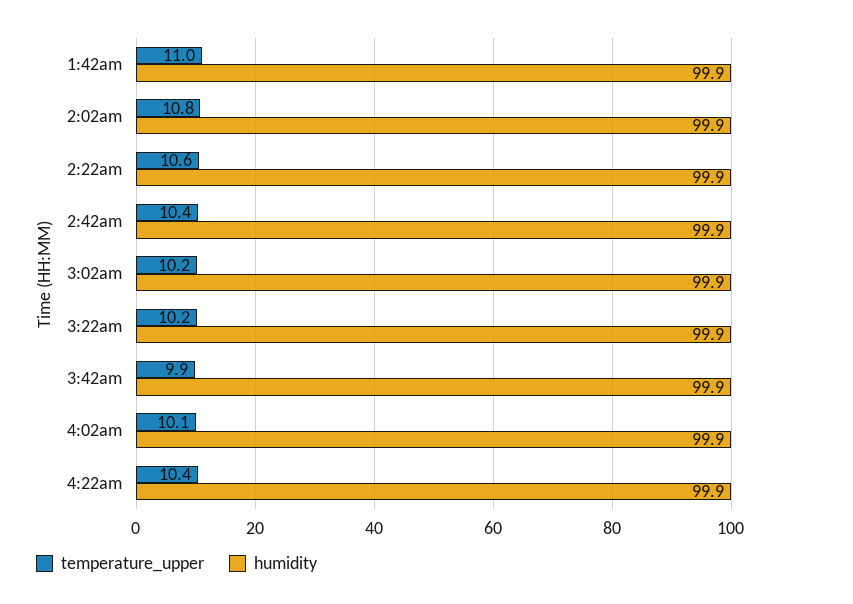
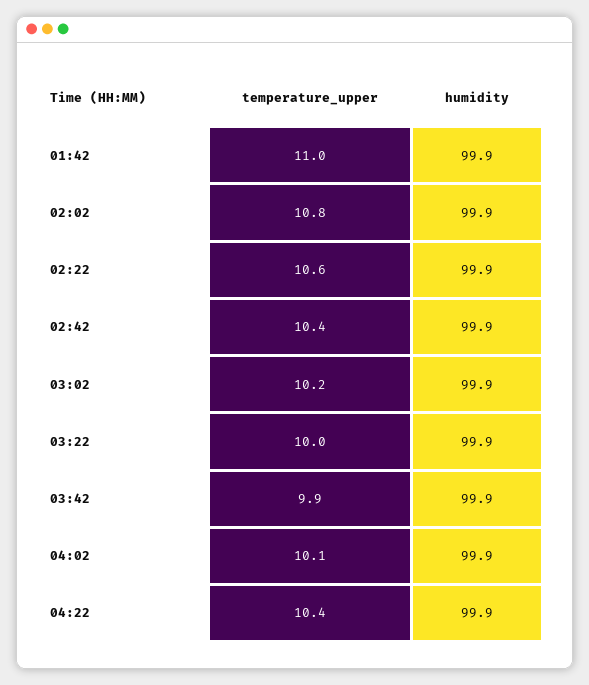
  {
    "temperature_upper": {
      "1:42am": 11,
      "2:02am": 10.8,
      "2:22am": 10.6,
      "2:42am": 10.4,
      "3:02am": 10.2,
-     "3:22am": 10.2,
+     "3:22am": 10,
      "3:42am": 9.9,
      "4:02am": 10.1,
      "4:22am": 10.4
    },
    "humidity": {
      "1:42am": 99.9,
      "2:02am": 99.9,
      "2:22am": 99.9,
      "2:42am": 99.9,
      "3:02am": 99.9,
      "3:22am": 99.9,
      "3:42am": 99.9,
      "4:02am": 99.9,
      "4:22am": 99.9
    }
  }

